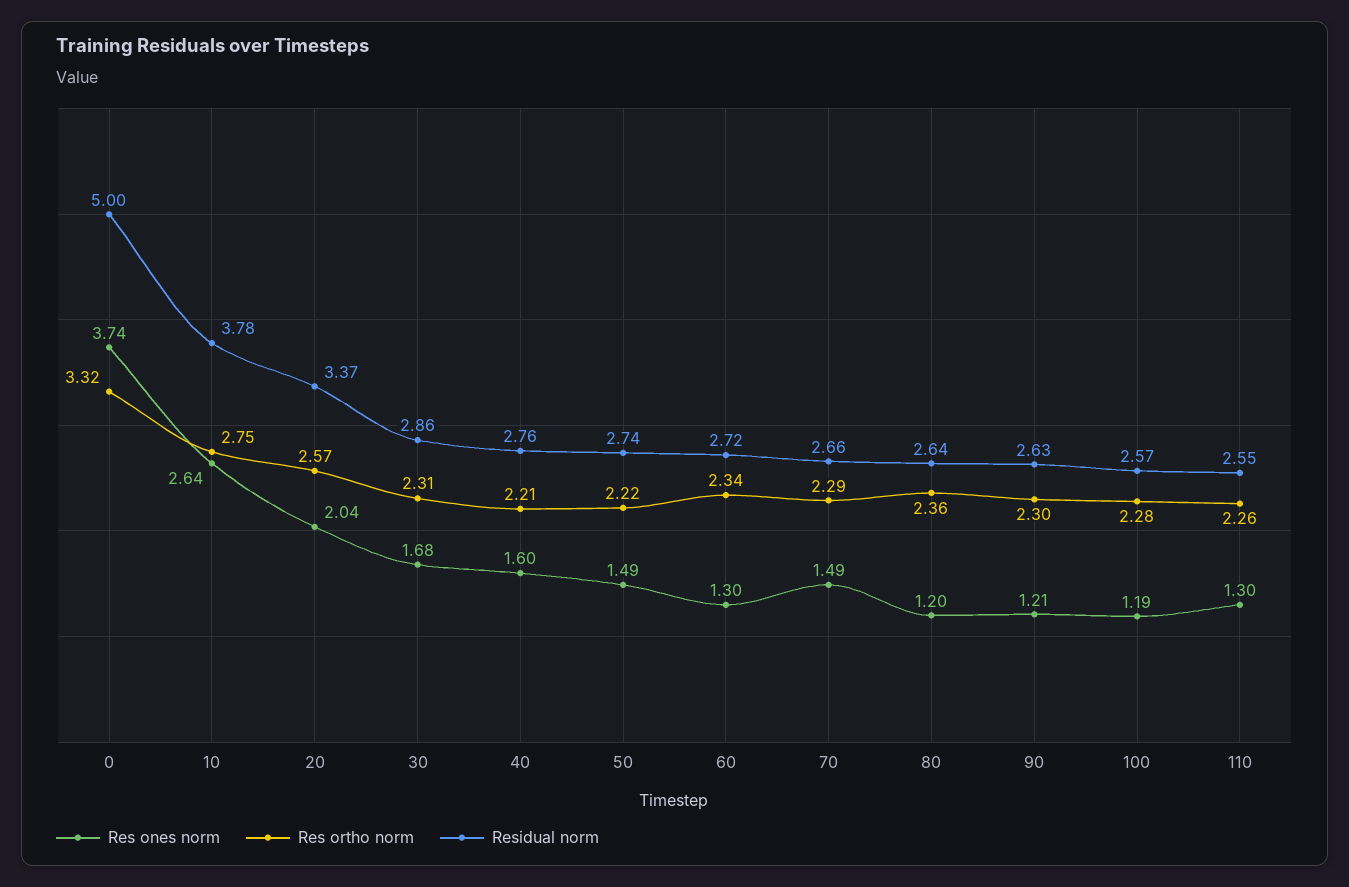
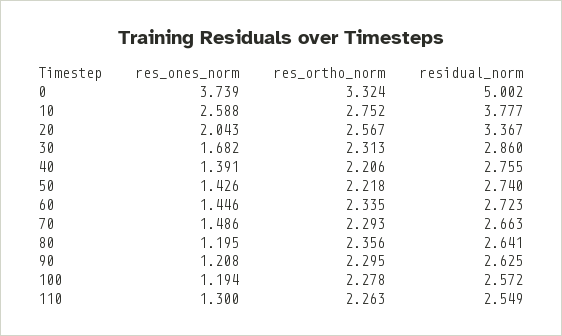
  {
    "Res ones norm": {
      "0": 3.739,
-     "10": 2.64,
+     "10": 2.588,
      "20": 2.043,
      "30": 1.682,
-     "40": 1.6,
+     "40": 1.391,
-     "50": 1.49,
+     "50": 1.426,
-     "60": 1.3,
+     "60": 1.446,
      "70": 1.486,
      "80": 1.195,
      "90": 1.208,
      "100": 1.194,
      "110": 1.3
    },
    "Res ortho norm": {
      "0": 3.324,
      "10": 2.752,
      "20": 2.567,
      "30": 2.313,
      "40": 2.206,
      "50": 2.218,
      "60": 2.335,
      "70": 2.293,
      "80": 2.356,
      "90": 2.295,
      "100": 2.278,
      "110": 2.263
    },
    "Residual norm": {
      "0": 5.002,
      "10": 3.777,
      "20": 3.367,
      "30": 2.86,
      "40": 2.755,
      "50": 2.74,
      "60": 2.723,
      "70": 2.663,
      "80": 2.641,
      "90": 2.625,
      "100": 2.572,
      "110": 2.549
    }
  }

